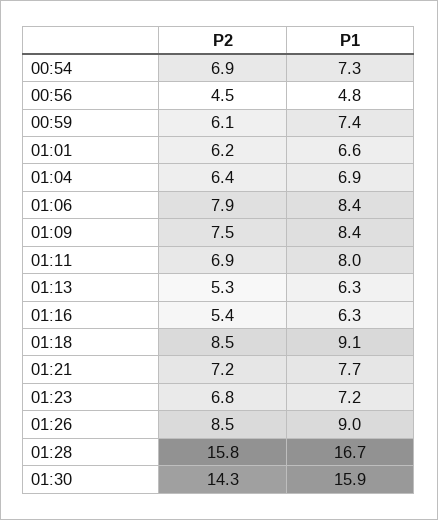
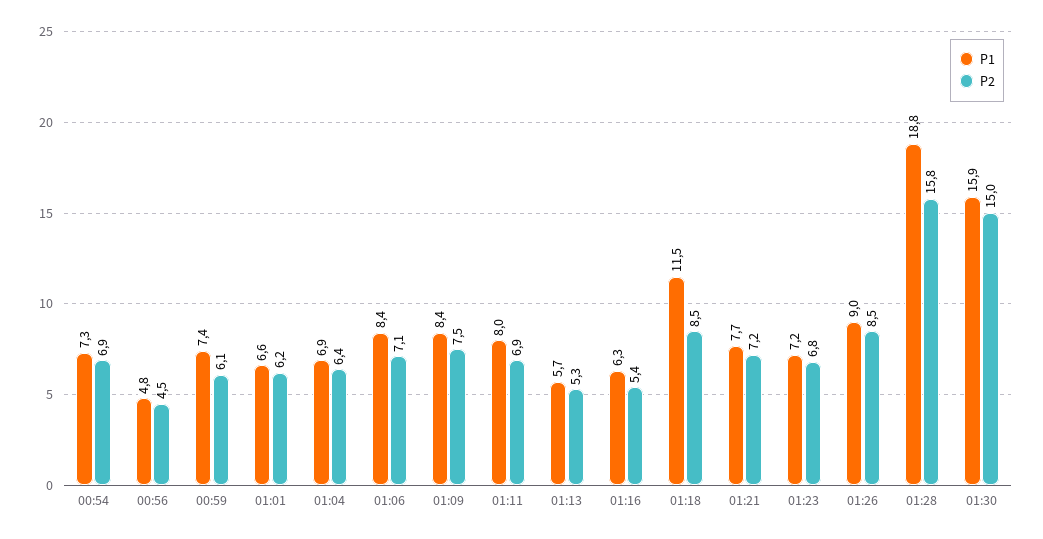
  {
    "P2": {
      "00:54": 6.9,
      "00:56": 4.5,
      "00:59": 6.1,
      "01:01": 6.2,
      "01:04": 6.4,
-     "01:06": 7.9,
+     "01:06": 7.1,
      "01:09": 7.5,
      "01:11": 6.9,
      "01:13": 5.3,
      "01:16": 5.4,
      "01:18": 8.5,
      "01:21": 7.2,
      "01:23": 6.8,
      "01:26": 8.5,
      "01:28": 15.8,
-     "01:30": 14.3
+     "01:30": 15
    },
    "P1": {
      "00:54": 7.3,
      "00:56": 4.8,
      "00:59": 7.4,
      "01:01": 6.6,
      "01:04": 6.9,
      "01:06": 8.4,
      "01:09": 8.4,
      "01:11": 8,
-     "01:13": 6.3,
+     "01:13": 5.7,
      "01:16": 6.3,
-     "01:18": 9.1,
+     "01:18": 11.5,
      "01:21": 7.7,
      "01:23": 7.2,
      "01:26": 9,
-     "01:28": 16.7,
+     "01:28": 18.8,
      "01:30": 15.9
    }
  }

